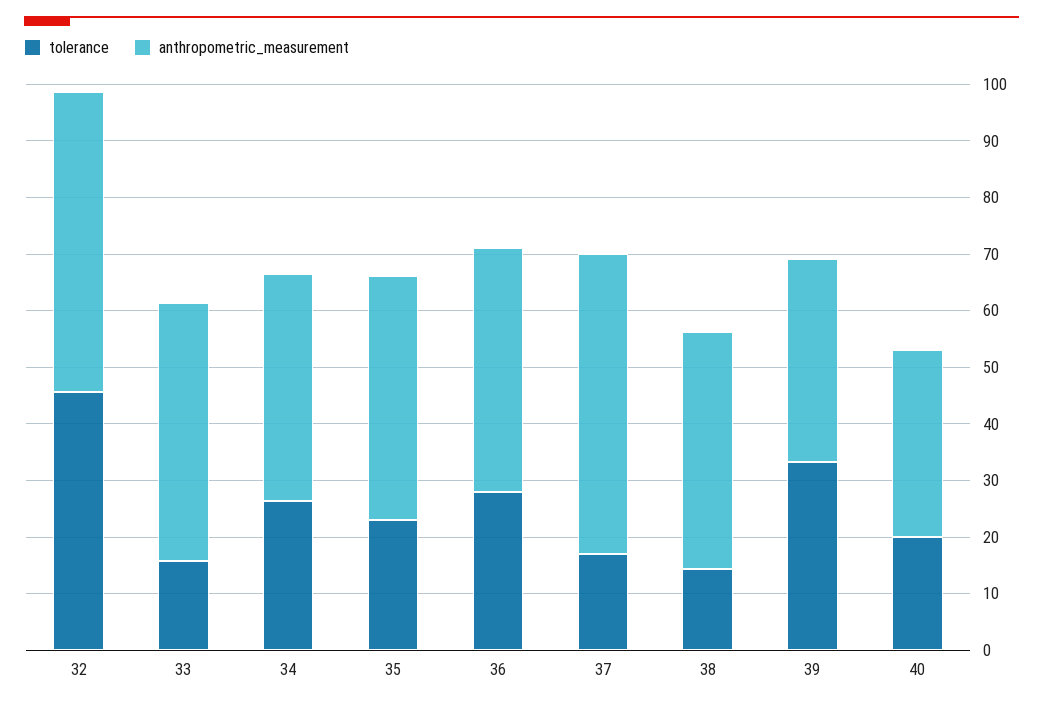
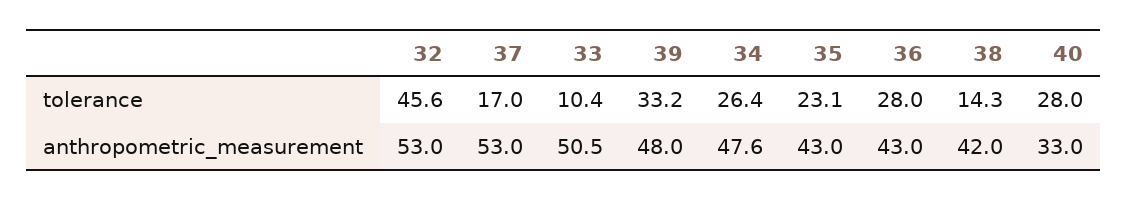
  {
    "tolerance": {
      "32": 45.6,
-     "33": 16,
+     "33": 10.4,
      "34": 26.4,
      "35": 23.1,
      "36": 28,
      "37": 17,
      "38": 14.3,
      "39": 33.2,
-     "40": 20
+     "40": 28
    },
    "anthropometric_measurement": {
      "32": 53,
-     "33": 46,
+     "33": 50.5,
-     "34": 40,
+     "34": 47.6,
      "35": 43,
      "36": 43,
      "37": 53,
      "38": 42,
-     "39": 36,
+     "39": 48,
      "40": 33
    }
  }

